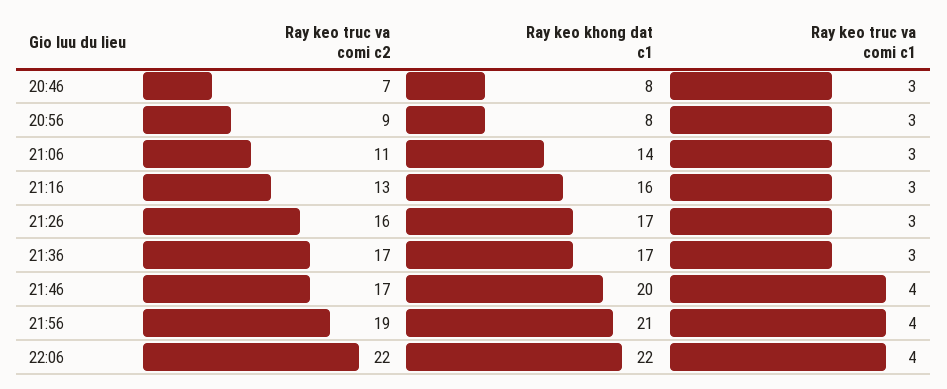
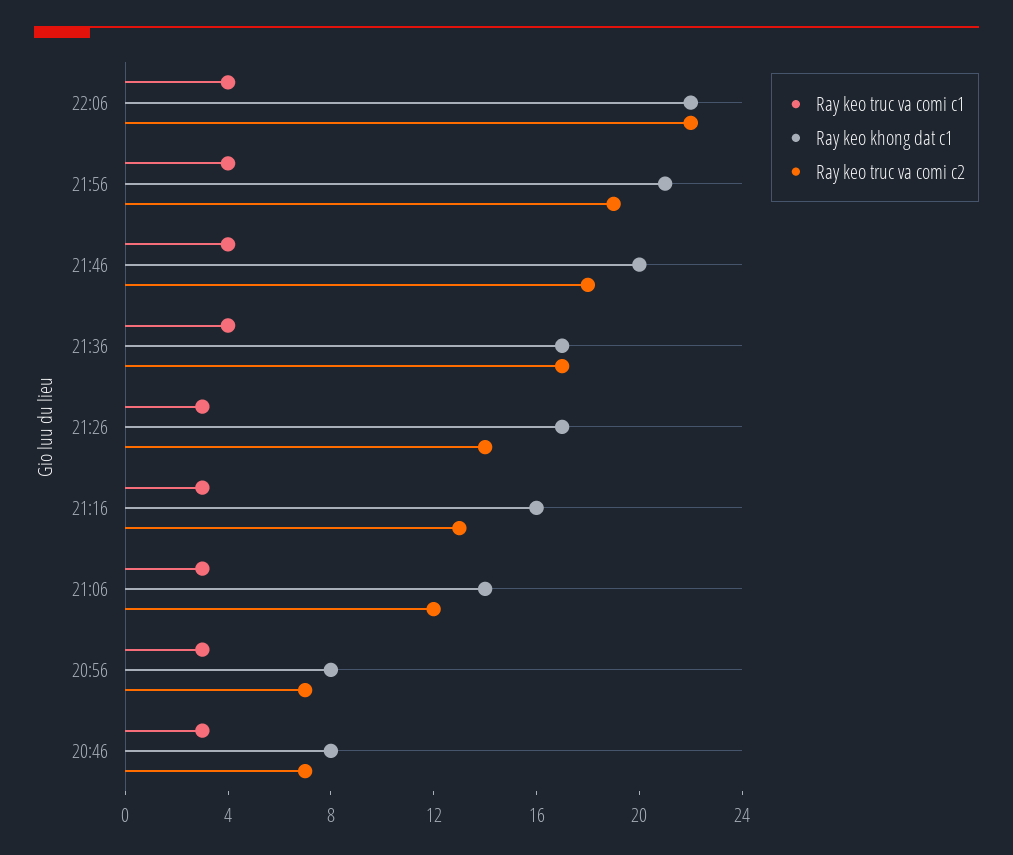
  {
    "Ray keo truc va comi c2": {
      "20:46": 7,
-     "20:56": 9,
+     "20:56": 7,
-     "21:06": 11,
+     "21:06": 12,
      "21:16": 13,
-     "21:26": 16,
+     "21:26": 14,
      "21:36": 17,
-     "21:46": 17,
+     "21:46": 18,
      "21:56": 19,
      "22:06": 22
    },
    "Ray keo khong dat c1": {
      "20:46": 8,
      "20:56": 8,
      "21:06": 14,
      "21:16": 16,
      "21:26": 17,
      "21:36": 17,
      "21:46": 20,
      "21:56": 21,
      "22:06": 22
    },
    "Ray keo truc va comi c1": {
      "20:46": 3,
      "20:56": 3,
      "21:06": 3,
      "21:16": 3,
      "21:26": 3,
-     "21:36": 3,
+     "21:36": 4,
      "21:46": 4,
      "21:56": 4,
      "22:06": 4
    }
  }

